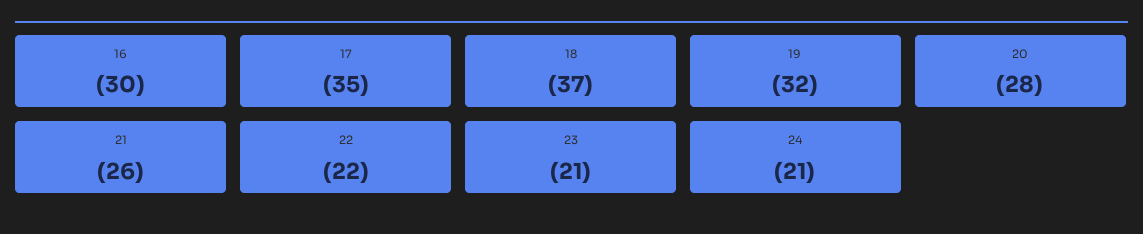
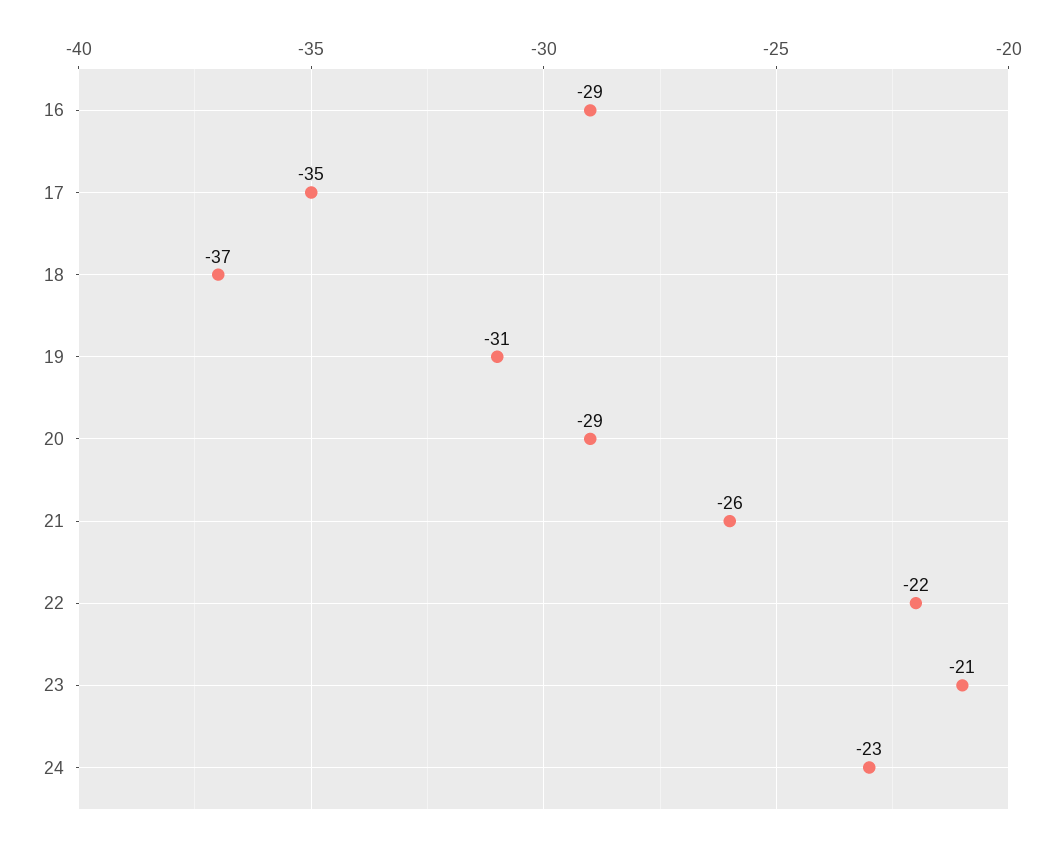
  {
-   "16": -30,
+   "16": -29,
    "17": -35,
    "18": -37,
-   "19": -32,
+   "19": -31,
-   "20": -28,
+   "20": -29,
    "21": -26,
    "22": -22,
    "23": -21,
-   "24": -21
+   "24": -23
  }

